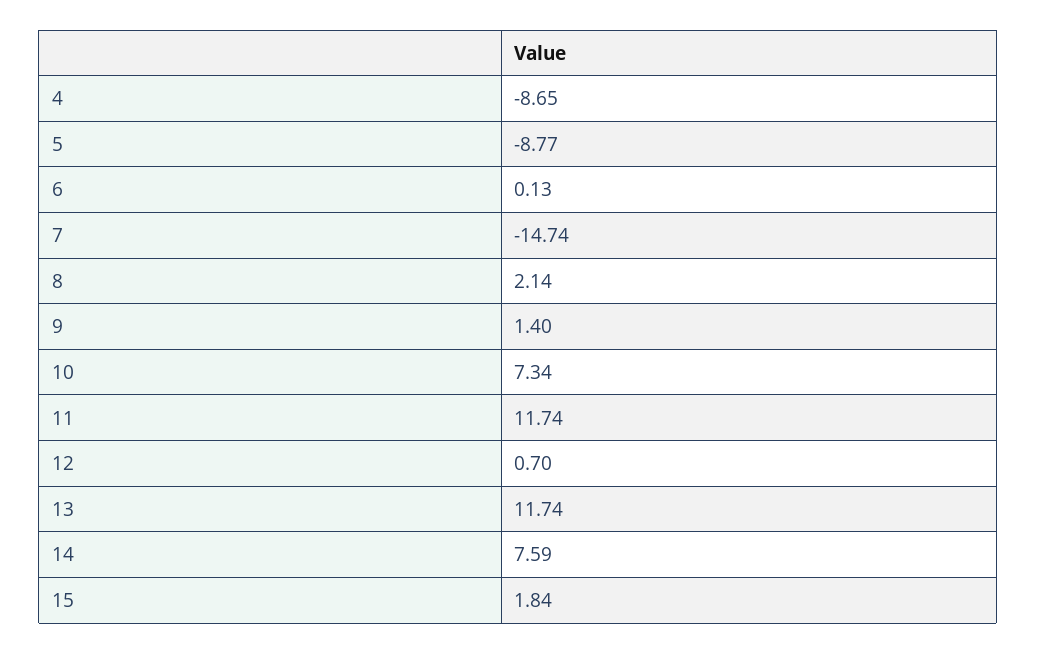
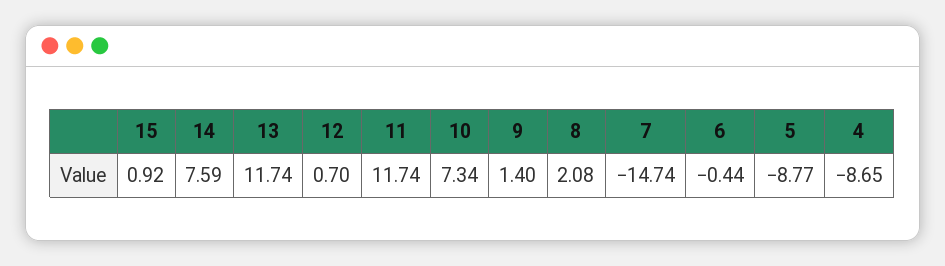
  {
    "4": -8.65,
    "5": -8.77,
-   "6": 0.13,
+   "6": -0.44,
    "7": -14.74,
-   "8": 2.14,
+   "8": 2.08,
    "9": 1.4,
    "10": 7.34,
    "11": 11.74,
    "12": 0.7,
    "13": 11.74,
    "14": 7.59,
-   "15": 1.84
+   "15": 0.92
  }

